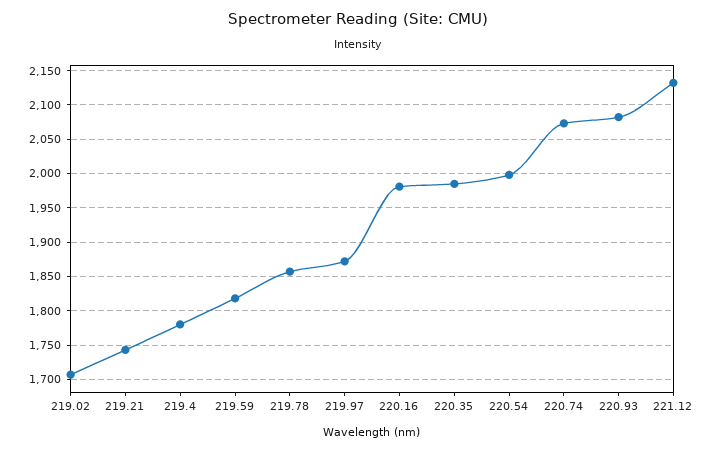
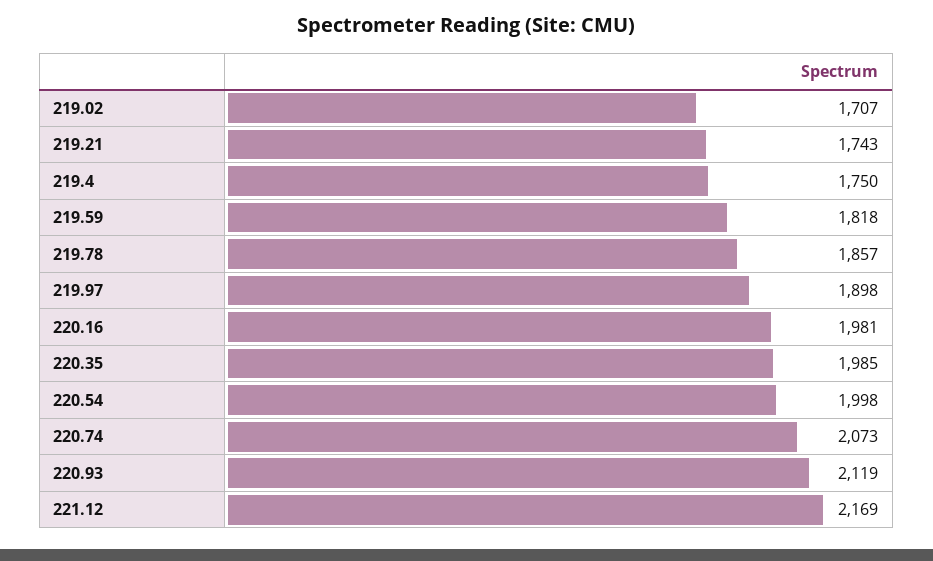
  {
    "219.02": 1707,
    "219.21": 1743,
-   "219.4": 1780,
+   "219.4": 1750,
    "219.59": 1818,
    "219.78": 1857,
-   "219.97": 1870,
+   "219.97": 1898,
    "220.16": 1981,
    "220.35": 1985,
    "220.54": 1998,
    "220.74": 2073,
-   "220.93": 2080,
+   "220.93": 2119,
-   "221.12": 2130
+   "221.12": 2169
  }

